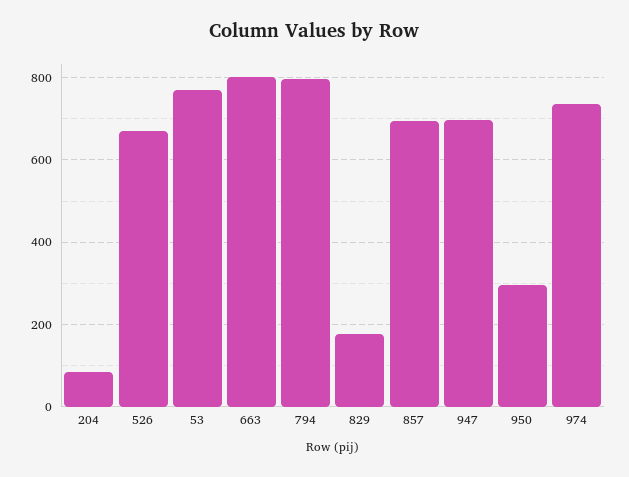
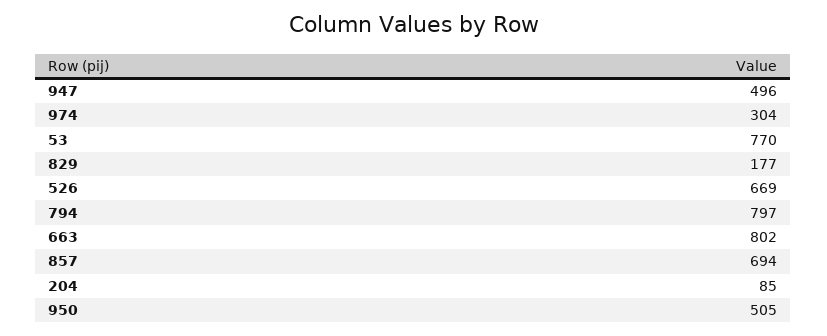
  {
    "204": 85,
    "526": 669,
    "53": 770,
    "663": 802,
    "794": 797,
    "829": 177,
    "857": 694,
-   "947": 700,
+   "947": 496,
-   "950": 300,
+   "950": 505,
-   "974": 740
+   "974": 304
  }

